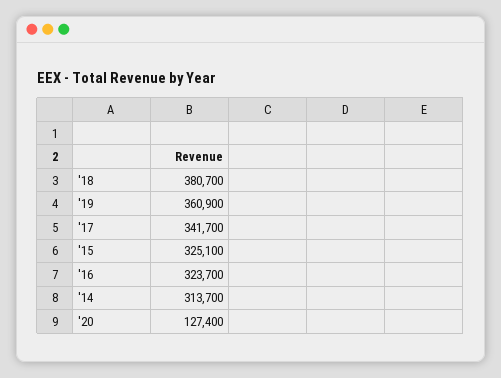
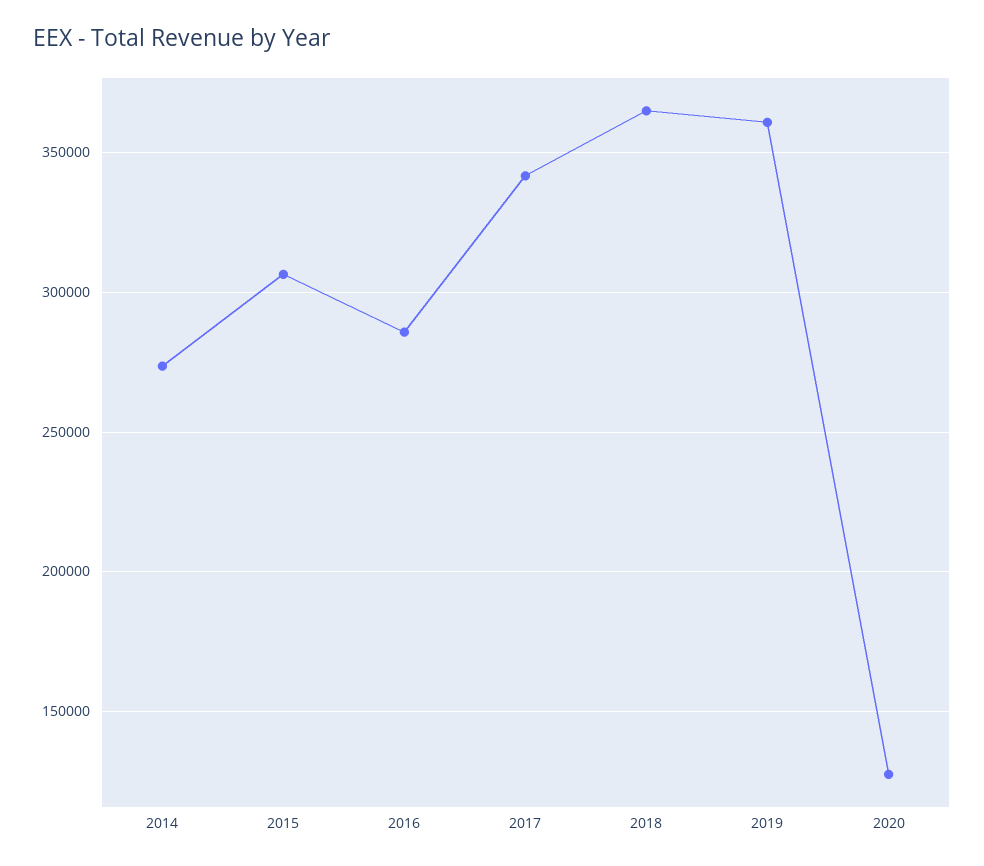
  {
-   "'18": 380700,
+   "'18": 365000,
    "'19": 360900,
    "'17": 341700,
-   "'15": 325100,
+   "'15": 305000,
-   "'16": 323700,
+   "'16": 285000,
-   "'14": 313700,
+   "'14": 275000,
    "'20": 127400
  }

